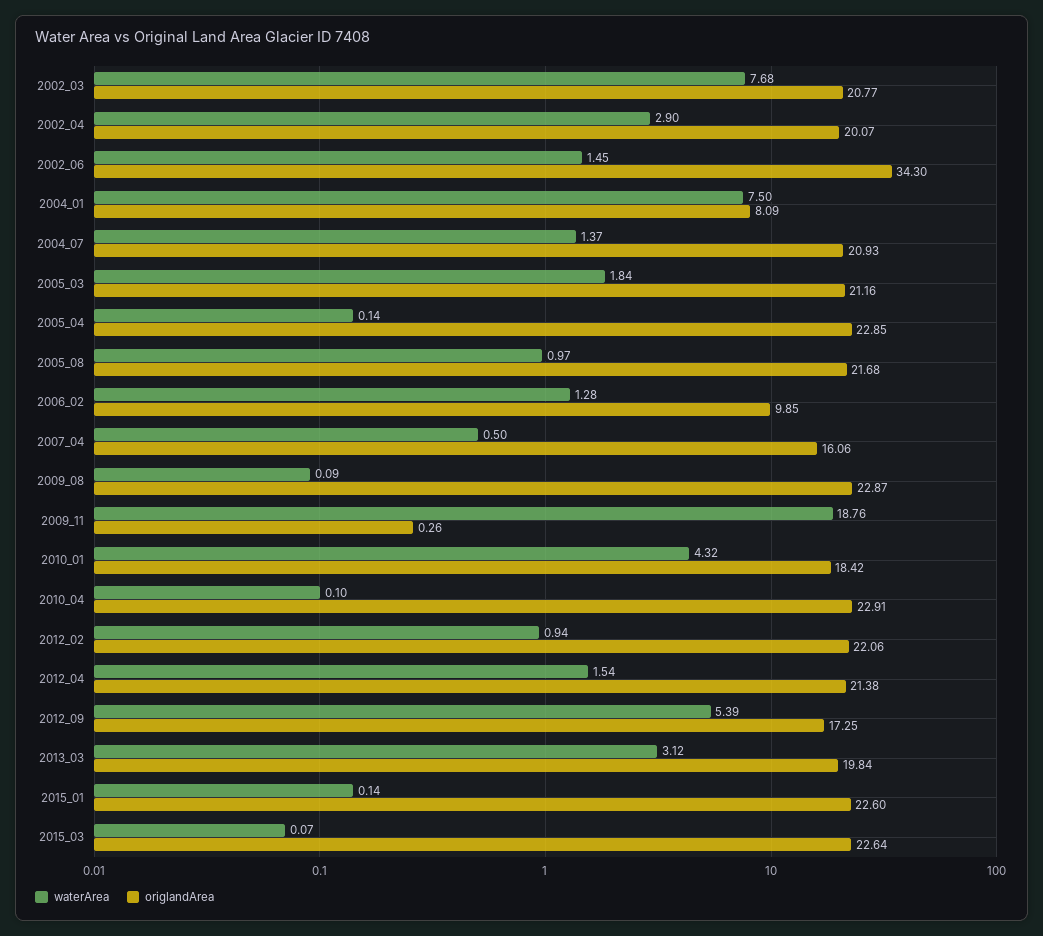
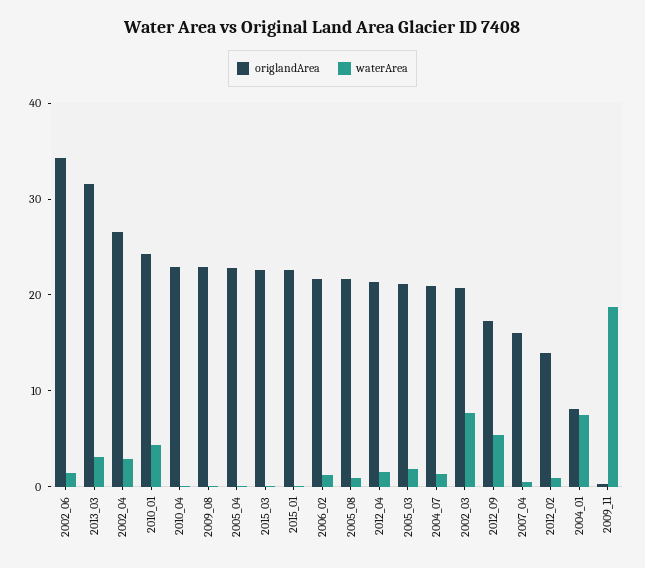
  {
    "waterArea": {
      "2002_03": 7.68,
      "2002_04": 2.9,
      "2002_06": 1.45,
      "2004_01": 7.5,
      "2004_07": 1.37,
      "2005_03": 1.84,
      "2005_04": 0.14,
      "2005_08": 0.97,
      "2006_02": 1.28,
      "2007_04": 0.5,
      "2009_08": 0.09,
      "2009_11": 18.76,
      "2010_01": 4.32,
      "2010_04": 0.1,
      "2012_02": 0.94,
      "2012_04": 1.54,
      "2012_09": 5.39,
      "2013_03": 3.12,
      "2015_01": 0.14,
      "2015_03": 0.07
    },
    "origlandArea": {
      "2002_03": 20.77,
-     "2002_04": 20.07,
+     "2002_04": 26,
      "2002_06": 34.3,
      "2004_01": 8.09,
      "2004_07": 20.93,
      "2005_03": 21.16,
      "2005_04": 22.85,
      "2005_08": 21.68,
-     "2006_02": 9.85,
+     "2006_02": 22,
      "2007_04": 16.06,
      "2009_08": 22.87,
      "2009_11": 0.26,
-     "2010_01": 18.42,
+     "2010_01": 24,
      "2010_04": 22.91,
-     "2012_02": 22.06,
+     "2012_02": 14,
      "2012_04": 21.38,
      "2012_09": 17.25,
-     "2013_03": 19.84,
+     "2013_03": 32,
      "2015_01": 22.6,
      "2015_03": 22.64
    }
  }

